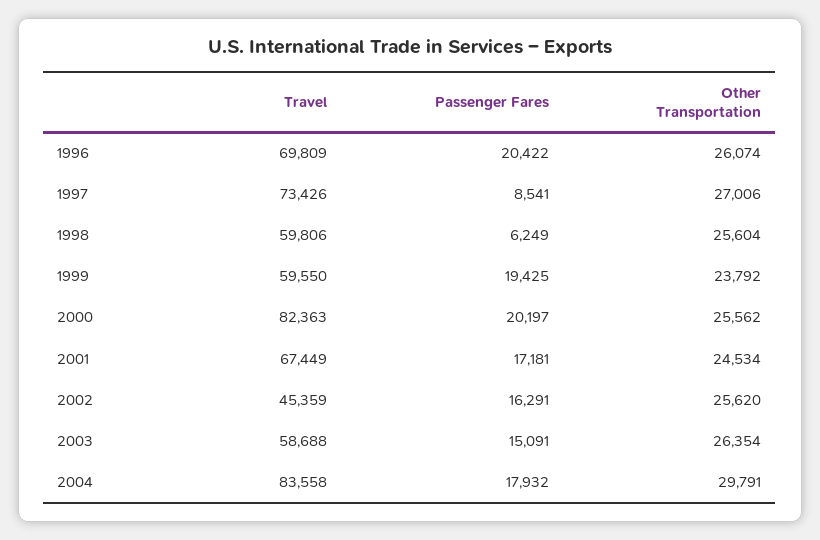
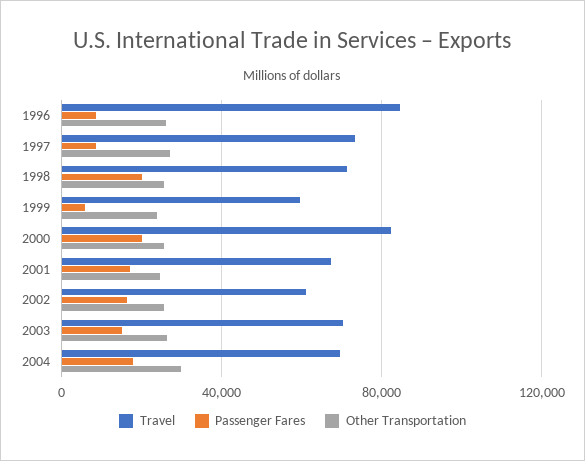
  {
    "Travel": {
-     "1996": 69809,
+     "1996": 85000,
      "1997": 73426,
-     "1998": 59806,
+     "1998": 70000,
      "1999": 59550,
      "2000": 82363,
      "2001": 67449,
-     "2002": 45359,
+     "2002": 60000,
-     "2003": 58688,
+     "2003": 70000,
-     "2004": 83558
+     "2004": 70000
    },
    "Passenger Fares": {
-     "1996": 20422,
+     "1996": 10000,
      "1997": 8541,
-     "1998": 6249,
+     "1998": 20000,
-     "1999": 19425,
+     "1999": 5000,
      "2000": 20197,
      "2001": 17181,
      "2002": 16291,
      "2003": 15091,
      "2004": 17932
    },
    "Other Transportation": {
      "1996": 26074,
      "1997": 27006,
      "1998": 25604,
      "1999": 23792,
      "2000": 25562,
      "2001": 24534,
      "2002": 25620,
      "2003": 26354,
      "2004": 29791
    }
  }

